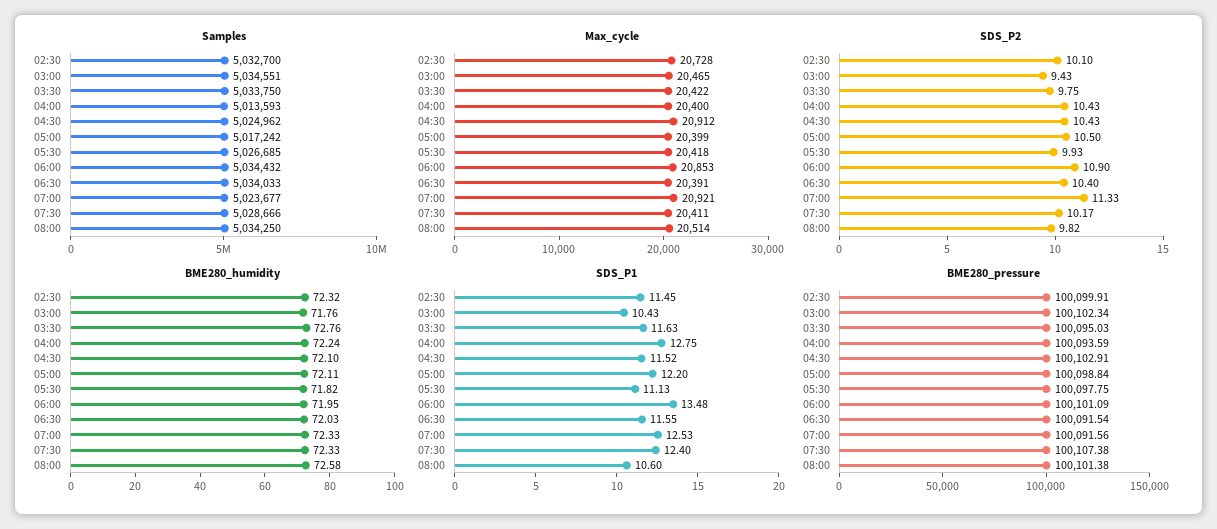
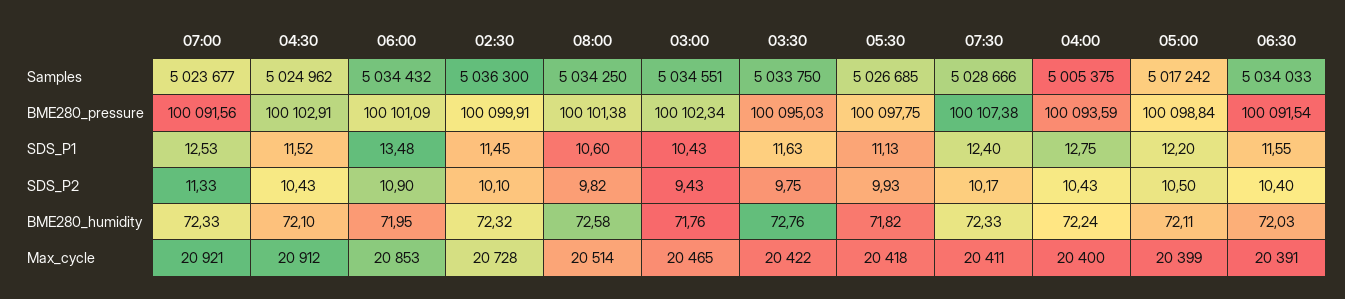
  {
    "Samples": {
-     "02:30": 5032700,
+     "02:30": 5036300,
      "03:00": 5034551,
      "03:30": 5033750,
-     "04:00": 5013593,
+     "04:00": 5005375,
      "04:30": 5024962,
      "05:00": 5017242,
      "05:30": 5026685,
      "06:00": 5034432,
      "06:30": 5034033,
      "07:00": 5023677,
      "07:30": 5028666,
      "08:00": 5034250
    },
    "Max_cycle": {
      "02:30": 20728,
      "03:00": 20465,
      "03:30": 20422,
      "04:00": 20400,
      "04:30": 20912,
      "05:00": 20399,
      "05:30": 20418,
      "06:00": 20853,
      "06:30": 20391,
      "07:00": 20921,
      "07:30": 20411,
      "08:00": 20514
    },
    "SDS_P2": {
      "02:30": 10.1,
      "03:00": 9.43,
      "03:30": 9.75,
      "04:00": 10.43,
      "04:30": 10.43,
      "05:00": 10.5,
      "05:30": 9.93,
      "06:00": 10.9,
      "06:30": 10.4,
      "07:00": 11.33,
      "07:30": 10.17,
      "08:00": 9.82
    },
    "BME280_humidity": {
      "02:30": 72.32,
      "03:00": 71.76,
      "03:30": 72.76,
      "04:00": 72.24,
      "04:30": 72.1,
      "05:00": 72.11,
      "05:30": 71.82,
      "06:00": 71.95,
      "06:30": 72.03,
      "07:00": 72.33,
      "07:30": 72.33,
      "08:00": 72.58
    },
    "SDS_P1": {
      "02:30": 11.45,
      "03:00": 10.43,
      "03:30": 11.63,
      "04:00": 12.75,
      "04:30": 11.52,
      "05:00": 12.2,
      "05:30": 11.13,
      "06:00": 13.48,
      "06:30": 11.55,
      "07:00": 12.53,
      "07:30": 12.4,
      "08:00": 10.6
    },
    "BME280_pressure": {
      "02:30": 100099.91,
      "03:00": 100102.34,
      "03:30": 100095.03,
      "04:00": 100093.59,
      "04:30": 100102.91,
      "05:00": 100098.84,
      "05:30": 100097.75,
      "06:00": 100101.09,
      "06:30": 100091.54,
      "07:00": 100091.56,
      "07:30": 100107.38,
      "08:00": 100101.38
    }
  }

